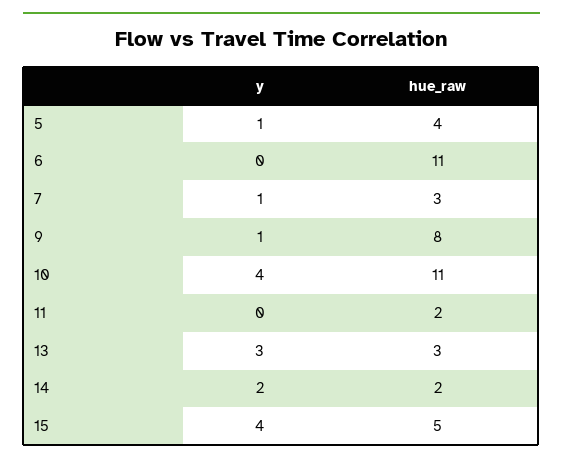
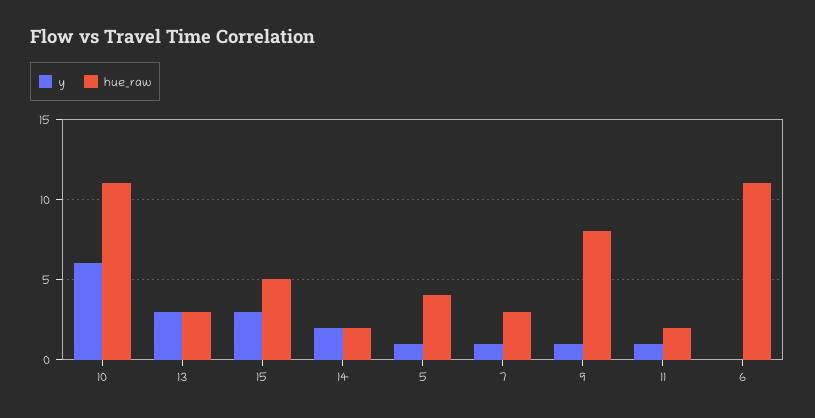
  {
    "y": {
      "5": 1,
      "6": 0,
      "7": 1,
      "9": 1,
-     "10": 4,
+     "10": 6,
-     "11": 0,
+     "11": 1,
      "13": 3,
      "14": 2,
-     "15": 4
+     "15": 3
    },
    "hue_raw": {
      "5": 4,
      "6": 11,
      "7": 3,
      "9": 8,
      "10": 11,
      "11": 2,
      "13": 3,
      "14": 2,
      "15": 5
    }
  }

